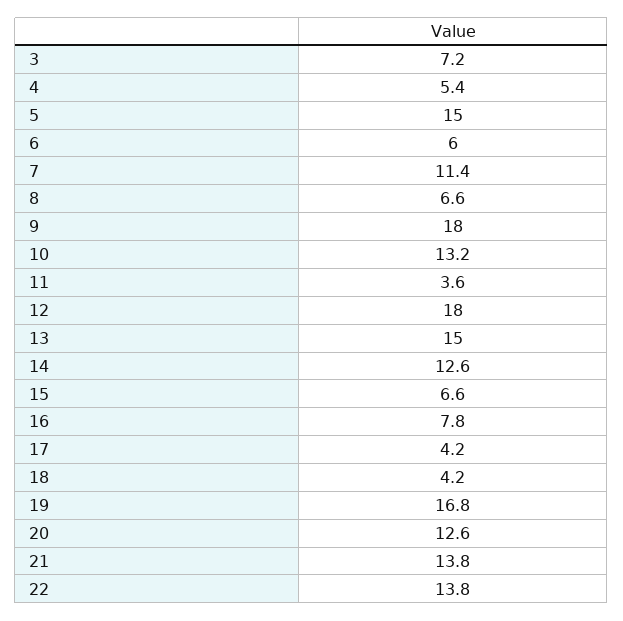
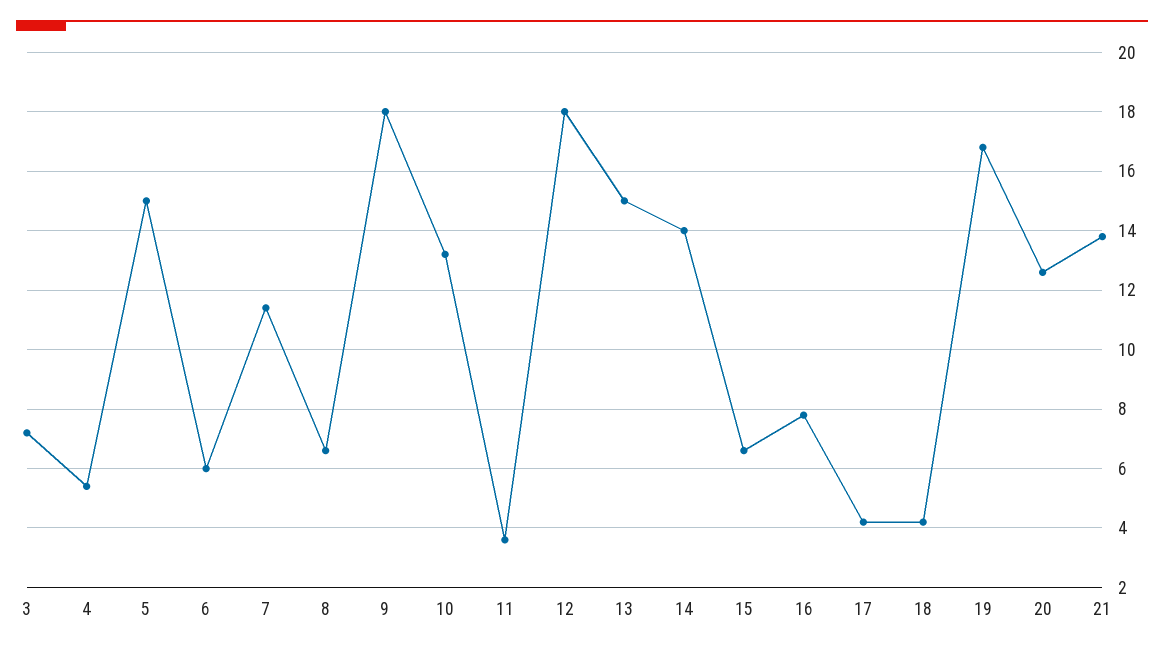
  {
    "3": 7.2,
    "4": 5.4,
    "5": 15,
    "6": 6,
    "7": 11.4,
    "8": 6.6,
    "9": 18,
    "10": 13.2,
    "11": 3.6,
    "12": 18,
    "13": 15,
-   "14": 12.6,
+   "14": 14,
    "15": 6.6,
    "16": 7.8,
    "17": 4.2,
    "18": 4.2,
    "19": 16.8,
    "20": 12.6,
-   "21": 13.8,
+   "21": 13.8
-   "22": 13.8
  }

